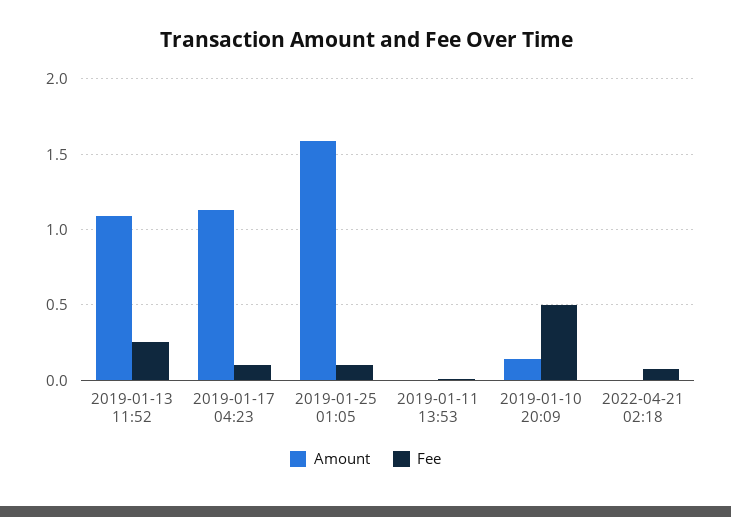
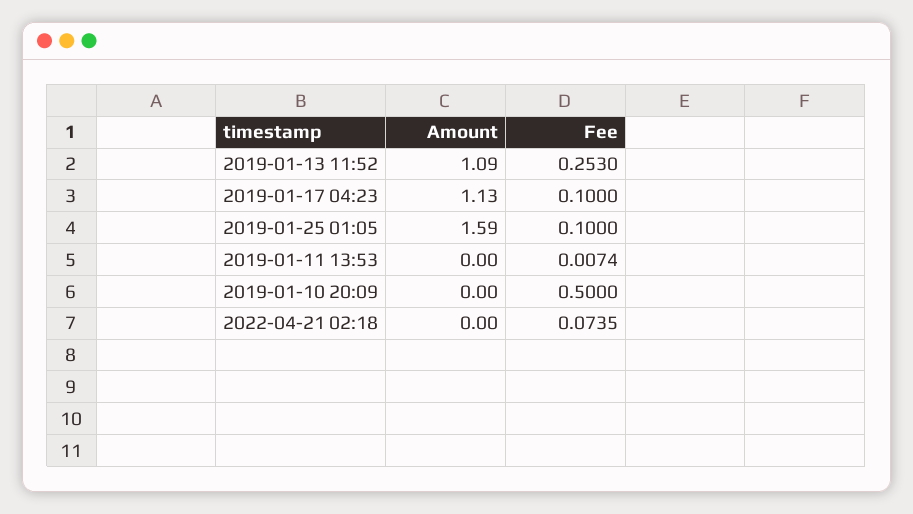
  {
    "Amount": {
      "2019-01-13 11:52": 1.09,
      "2019-01-17 04:23": 1.13,
      "2019-01-25 01:05": 1.59,
      "2019-01-11 13:53": 0,
-     "2019-01-10 20:09": 0.15,
+     "2019-01-10 20:09": 0,
      "2022-04-21 02:18": 0
    },
    "Fee": {
      "2019-01-13 11:52": 0.253,
      "2019-01-17 04:23": 0.1,
      "2019-01-25 01:05": 0.1,
      "2019-01-11 13:53": 0.0074,
      "2019-01-10 20:09": 0.5,
      "2022-04-21 02:18": 0.0735
    }
  }

